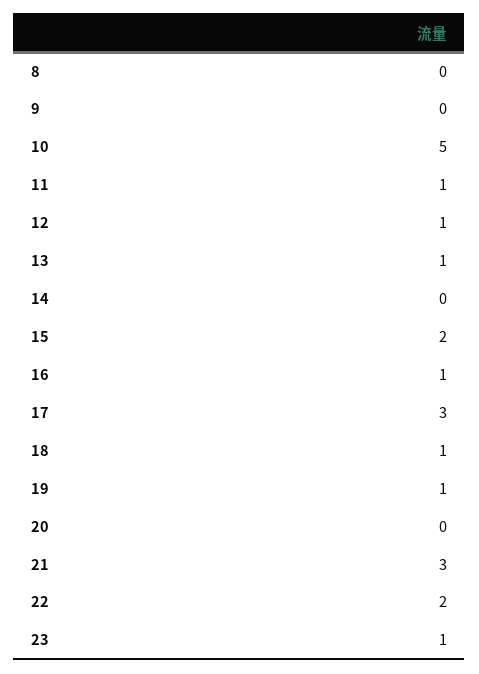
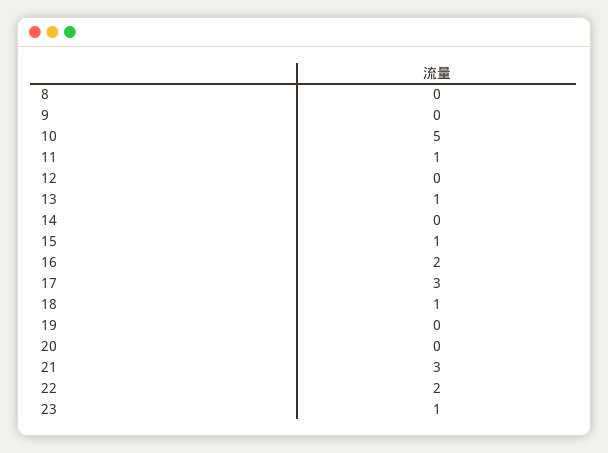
  {
    "8": 0,
    "9": 0,
    "10": 5,
    "11": 1,
-   "12": 1,
+   "12": 0,
    "13": 1,
    "14": 0,
-   "15": 2,
+   "15": 1,
-   "16": 1,
+   "16": 2,
    "17": 3,
    "18": 1,
-   "19": 1,
+   "19": 0,
    "20": 0,
    "21": 3,
    "22": 2,
    "23": 1
  }

